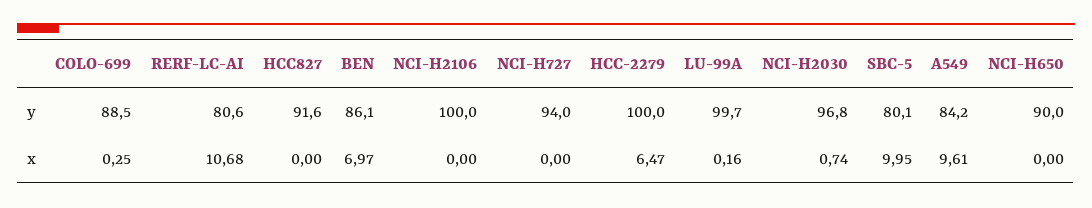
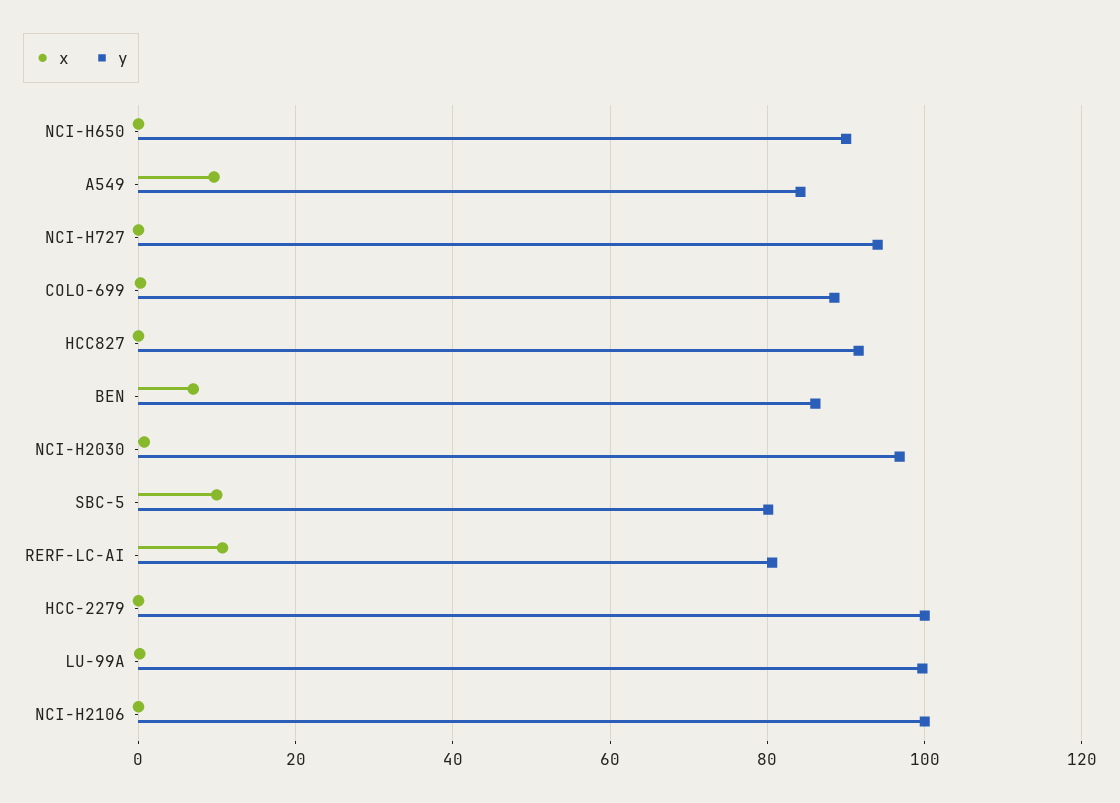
  {
    "y": {
      "COLO-699": 88.5,
      "RERF-LC-AI": 80.6,
      "HCC827": 91.6,
      "BEN": 86.1,
      "NCI-H2106": 100,
      "NCI-H727": 94,
      "HCC-2279": 100,
      "LU-99A": 99.7,
      "NCI-H2030": 96.8,
      "SBC-5": 80.1,
      "A549": 84.2,
      "NCI-H650": 90
    },
    "x": {
      "COLO-699": 0.25,
      "RERF-LC-AI": 10.68,
      "HCC827": 0,
      "BEN": 6.97,
      "NCI-H2106": 0,
      "NCI-H727": 0,
-     "HCC-2279": 6.47,
+     "HCC-2279": 0,
      "LU-99A": 0.16,
      "NCI-H2030": 0.74,
      "SBC-5": 9.95,
      "A549": 9.61,
      "NCI-H650": 0
    }
  }

